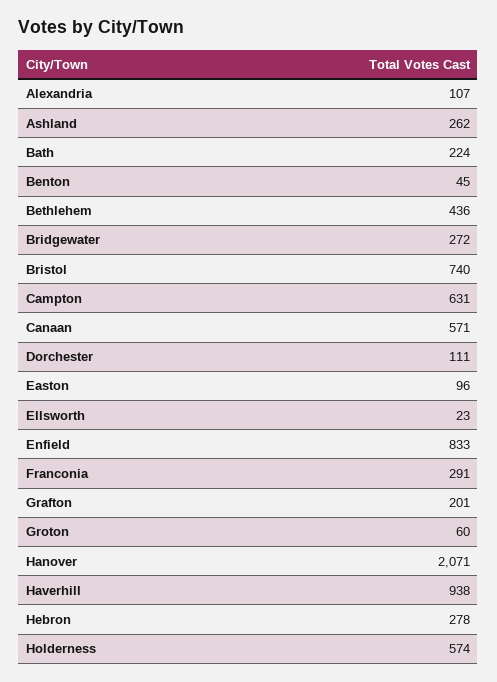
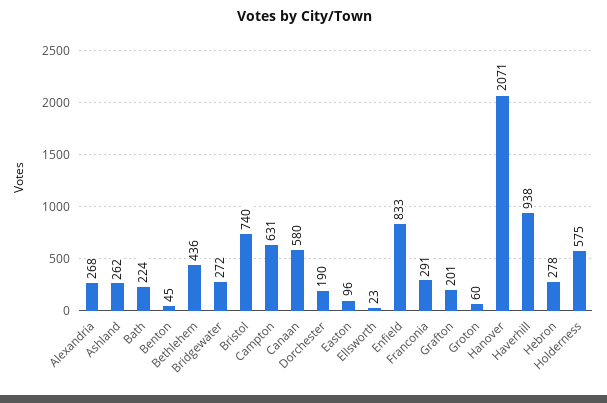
  {
-   "Alexandria": 107,
+   "Alexandria": 268,
    "Ashland": 262,
    "Bath": 224,
    "Benton": 45,
    "Bethlehem": 436,
    "Bridgewater": 272,
    "Bristol": 740,
    "Campton": 631,
-   "Canaan": 571,
+   "Canaan": 580,
-   "Dorchester": 111,
+   "Dorchester": 190,
    "Easton": 96,
    "Ellsworth": 23,
    "Enfield": 833,
    "Franconia": 291,
    "Grafton": 201,
    "Groton": 60,
    "Hanover": 2071,
    "Haverhill": 938,
    "Hebron": 278,
-   "Holderness": 574
+   "Holderness": 575
  }

